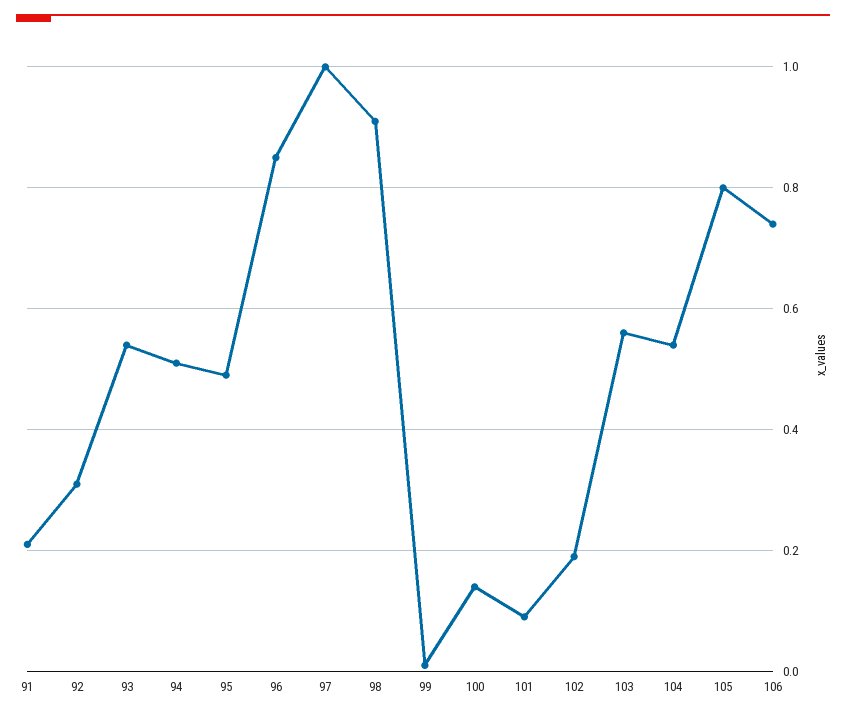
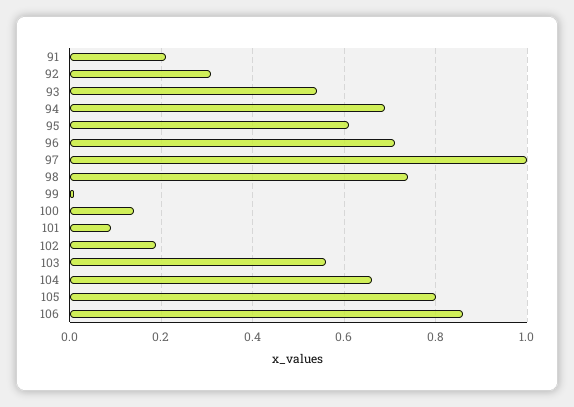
  {
    "91": 0.2,
    "92": 0.3,
    "93": 0.55,
-   "94": 0.5,
+   "94": 0.7,
-   "95": 0.5,
+   "95": 0.6,
-   "96": 0.85,
+   "96": 0.7,
    "97": 1,
-   "98": 0.9,
+   "98": 0.75,
    "99": 0,
    "100": 0.15,
    "101": 0.1,
    "102": 0.2,
    "103": 0.55,
-   "104": 0.55,
+   "104": 0.65,
    "105": 0.8,
-   "106": 0.75
+   "106": 0.85
  }

